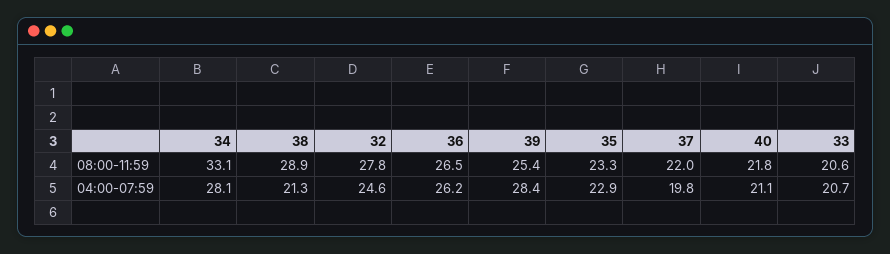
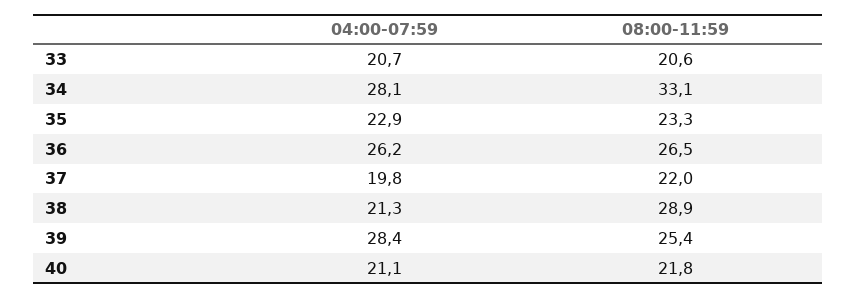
  {
    "34": {
      "08:00-11:59": 33.1,
      "04:00-07:59": 28.1
    },
    "38": {
      "08:00-11:59": 28.9,
      "04:00-07:59": 21.3
    },
-   "32": {
-     "08:00-11:59": 27.8,
-     "04:00-07:59": 24.6
-   },
    "36": {
      "08:00-11:59": 26.5,
      "04:00-07:59": 26.2
    },
    "39": {
      "08:00-11:59": 25.4,
      "04:00-07:59": 28.4
    },
    "35": {
      "08:00-11:59": 23.3,
      "04:00-07:59": 22.9
    },
    "37": {
      "08:00-11:59": 22,
      "04:00-07:59": 19.8
    },
    "40": {
      "08:00-11:59": 21.8,
      "04:00-07:59": 21.1
    },
    "33": {
      "08:00-11:59": 20.6,
      "04:00-07:59": 20.7
    }
  }

